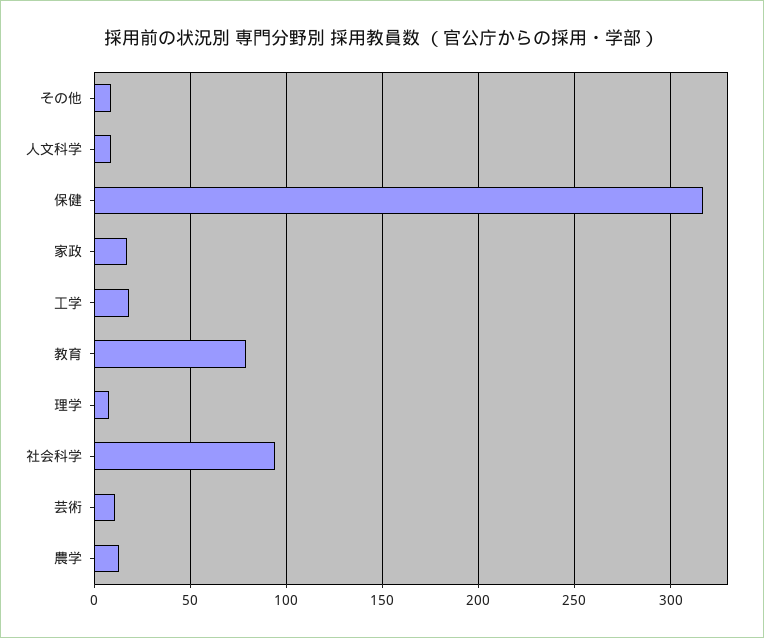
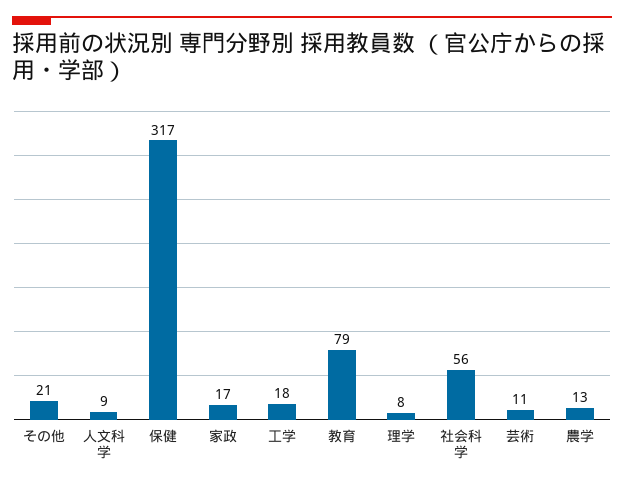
  {
-   "その他": 10,
+   "その他": 21,
    "人文科学": 9,
    "保健": 317,
    "家政": 17,
    "工学": 18,
    "教育": 79,
    "理学": 8,
-   "社会科学": 95,
+   "社会科学": 56,
    "芸術": 11,
    "農学": 13
  }

